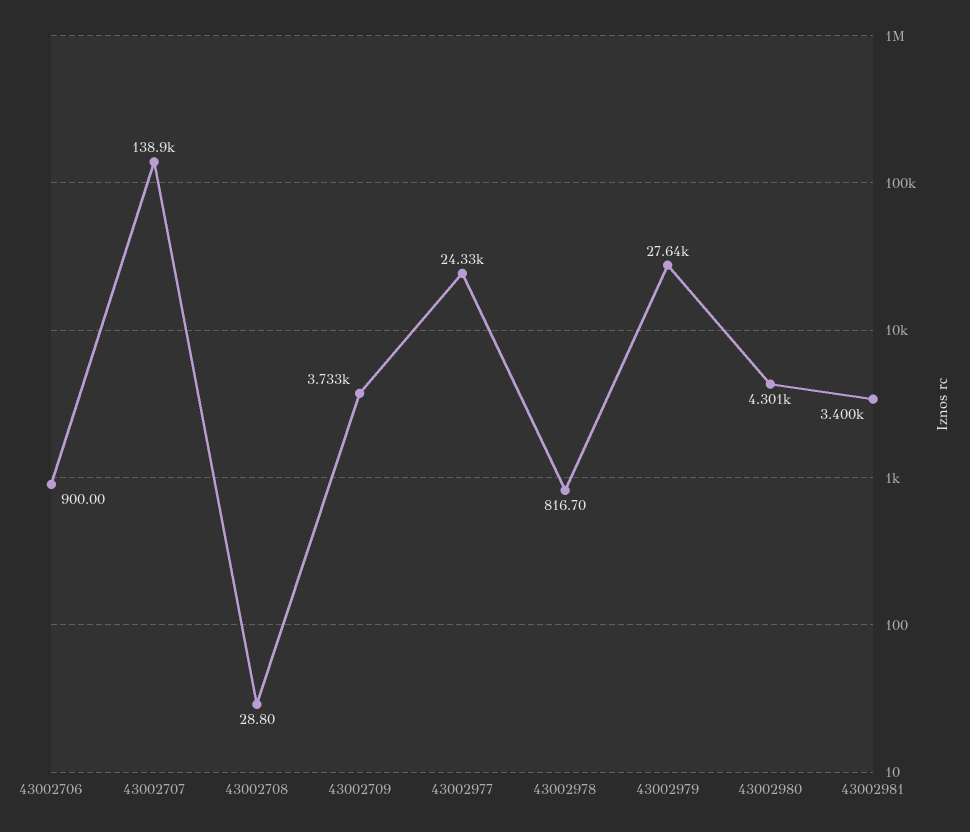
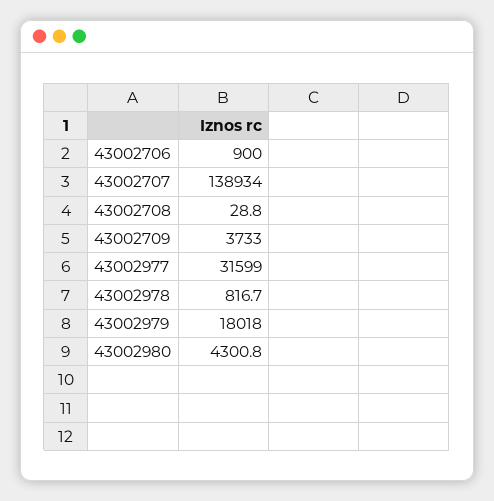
  {
    "43002706": 900,
    "43002707": 138934,
    "43002708": 28.8,
    "43002709": 3733,
-   "43002977": 24330,
+   "43002977": 31599,
    "43002978": 816.7,
-   "43002979": 27640,
+   "43002979": 18018,
-   "43002980": 4300.8,
+   "43002980": 4300.8
-   "43002981": 3400
  }

